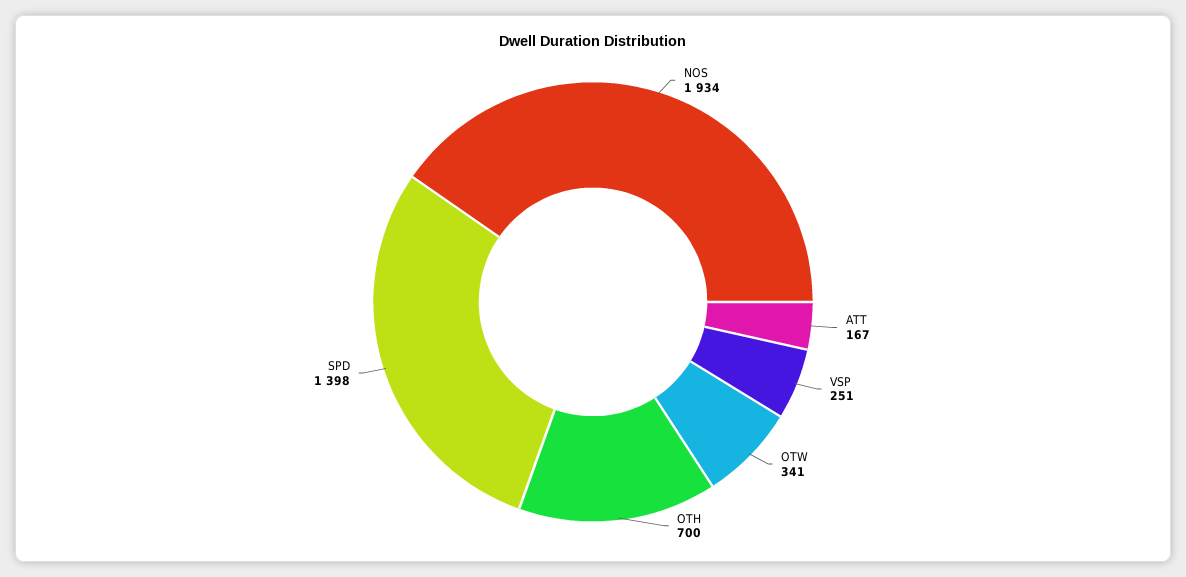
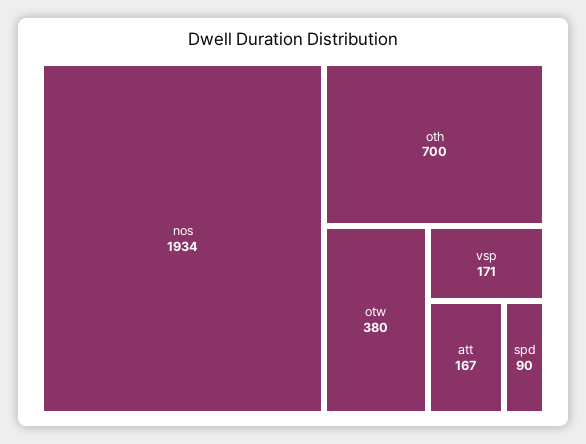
  {
    "NOS": 1934,
    "ATT": 167,
-   "VSP": 251,
+   "VSP": 171,
-   "OTW": 341,
+   "OTW": 380,
    "OTH": 700,
-   "SPD": 1398
+   "SPD": 90
  }

